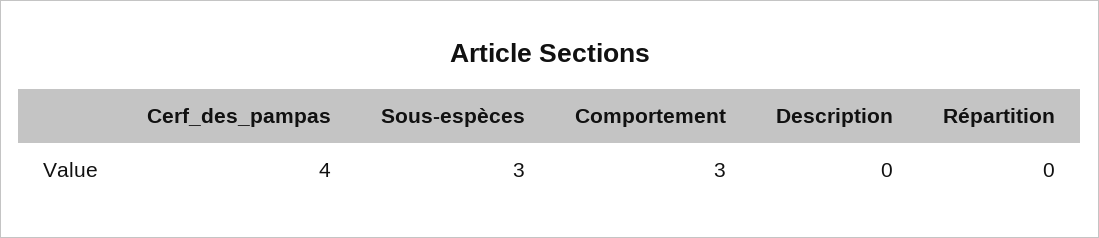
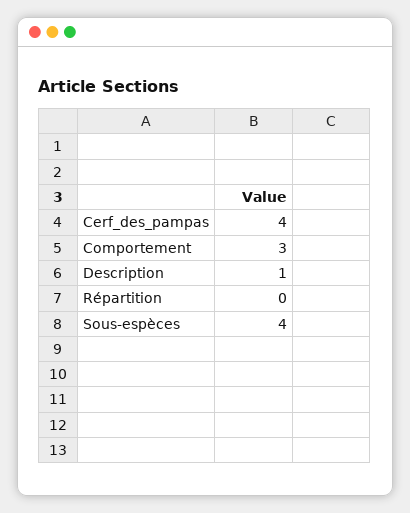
  {
    "Cerf_des_pampas": 4,
-   "Sous-espèces": 3,
+   "Sous-espèces": 4,
    "Comportement": 3,
-   "Description": 0,
+   "Description": 1,
    "Répartition": 0
  }

